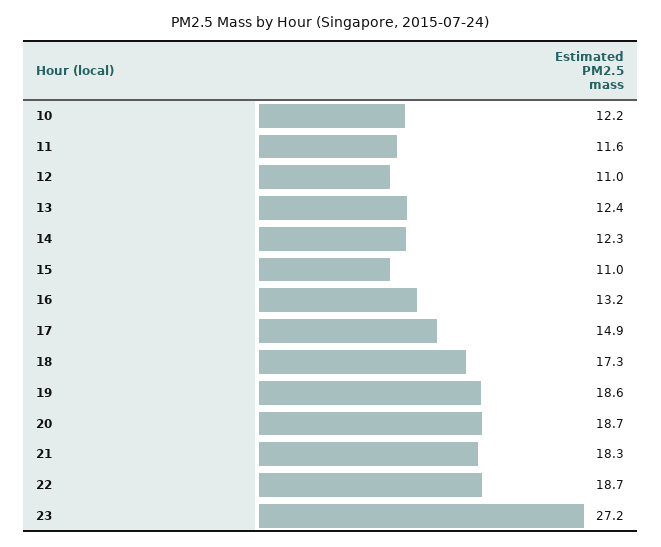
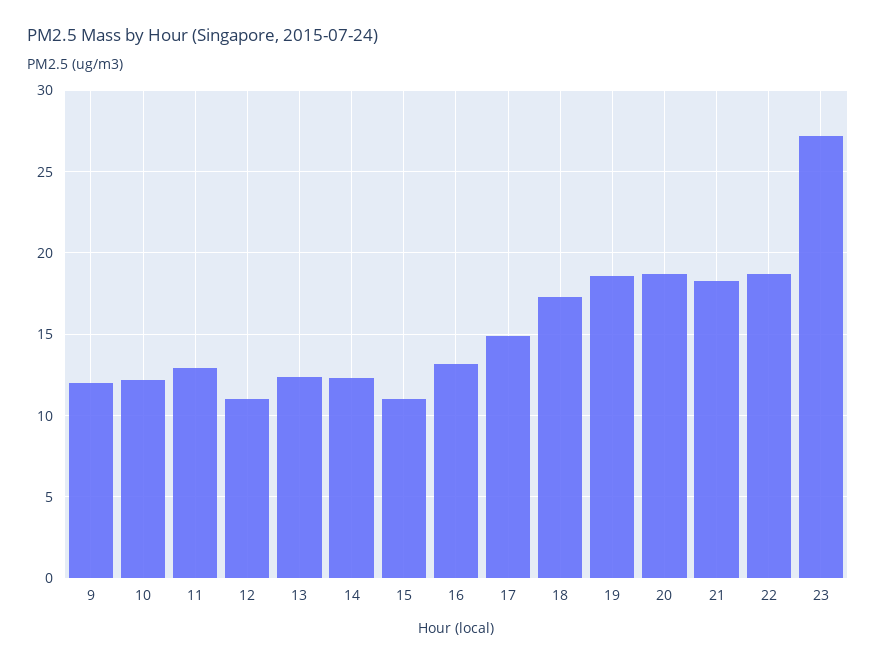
  {
    "10": 12.2,
-   "11": 11.6,
+   "11": 13,
    "12": 11,
    "13": 12.4,
    "14": 12.3,
    "15": 11,
    "16": 13.2,
    "17": 14.9,
    "18": 17.3,
    "19": 18.6,
    "20": 18.7,
    "21": 18.3,
    "22": 18.7,
-   "23": 27.2
+   "23": 27.2,
+   "9": 12
  }

